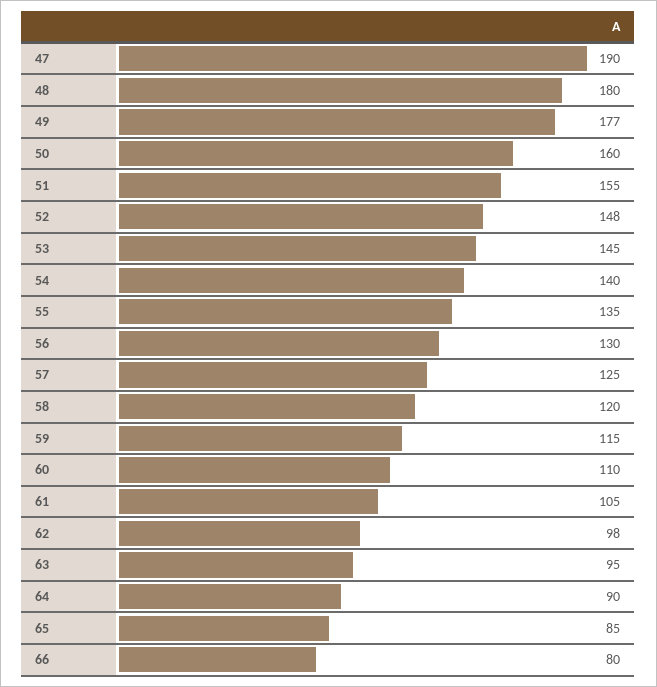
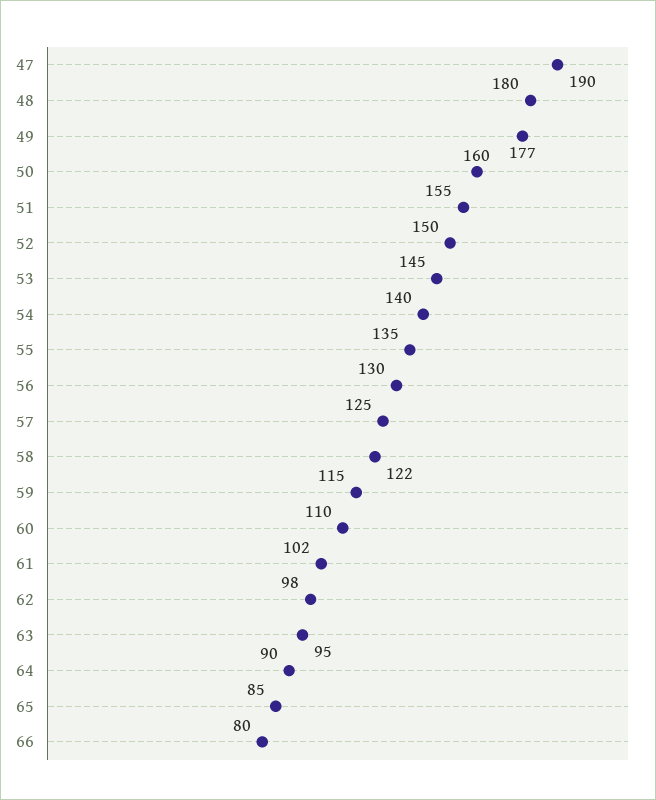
  {
    "47": 190,
    "48": 180,
    "49": 177,
    "50": 160,
    "51": 155,
-   "52": 148,
+   "52": 150,
    "53": 145,
    "54": 140,
    "55": 135,
    "56": 130,
    "57": 125,
-   "58": 120,
+   "58": 122,
    "59": 115,
    "60": 110,
-   "61": 105,
+   "61": 102,
    "62": 98,
    "63": 95,
    "64": 90,
    "65": 85,
    "66": 80
  }

